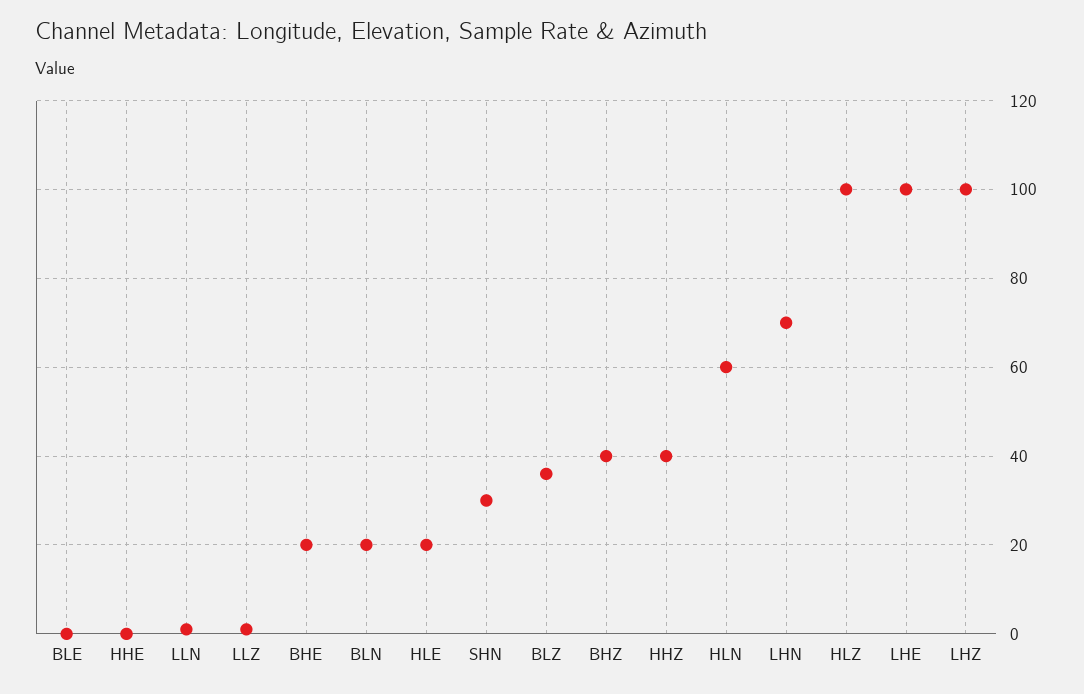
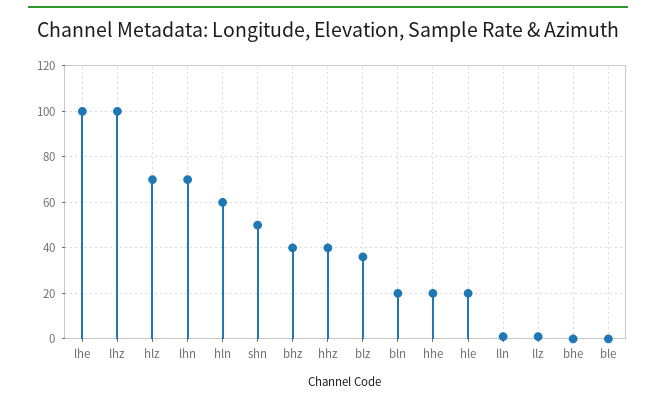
  {
    "BLE": 0,
-   "HHE": 0,
+   "HHE": 20,
    "LLN": 0,
    "LLZ": 0,
-   "BHE": 20,
+   "BHE": 0,
    "BLN": 20,
    "HLE": 20,
-   "SHN": 30,
+   "SHN": 50,
    "BLZ": 35,
    "BHZ": 40,
    "HHZ": 40,
    "HLN": 60,
    "LHN": 70,
-   "HLZ": 100,
+   "HLZ": 70,
    "LHE": 100,
    "LHZ": 100
  }

